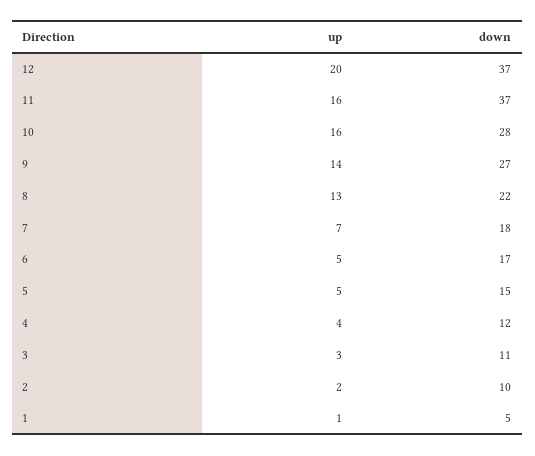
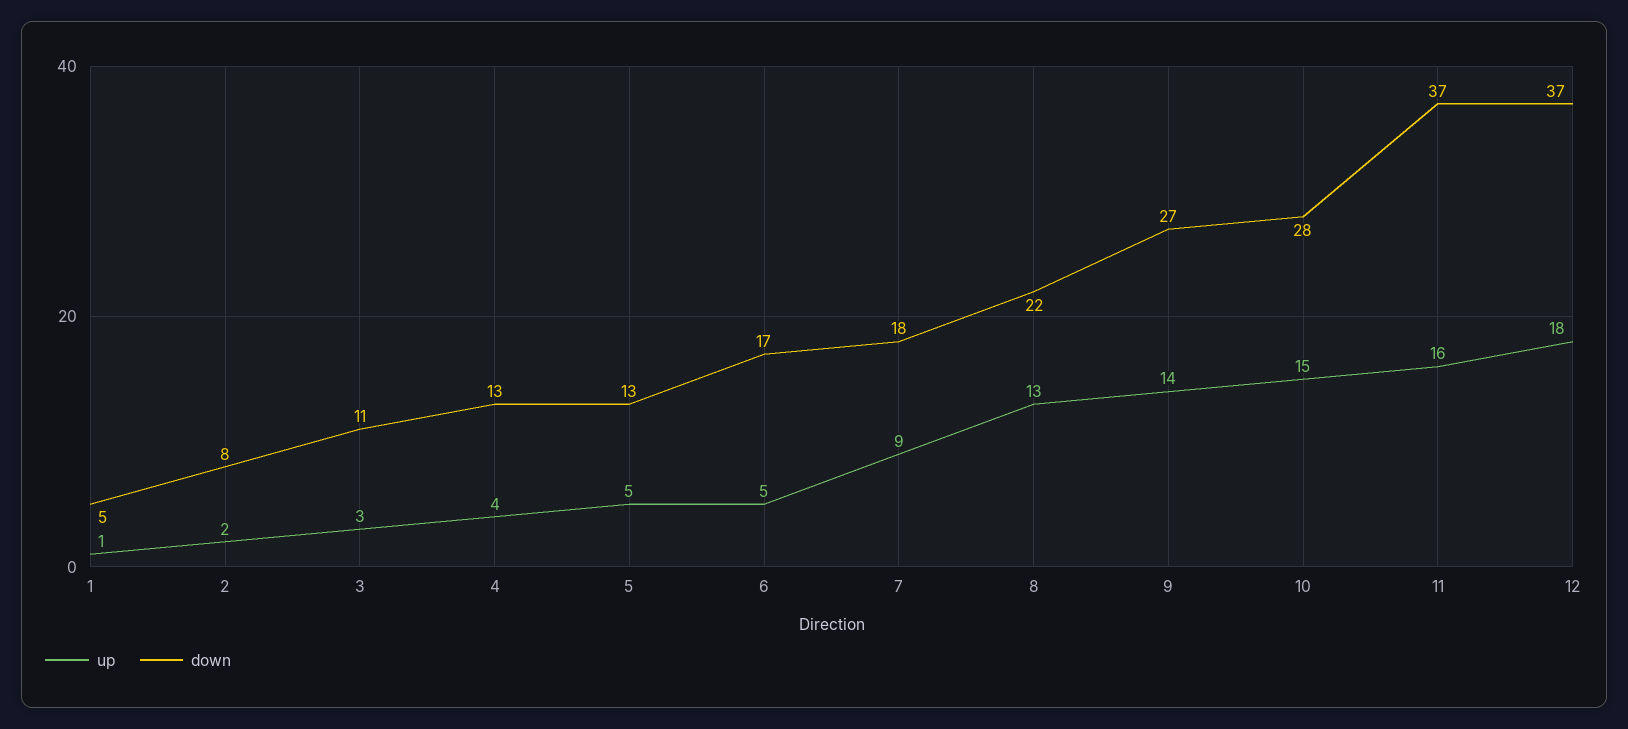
  {
    "up": {
-     "12": 20,
+     "12": 18,
      "11": 16,
-     "10": 16,
+     "10": 15,
      "9": 14,
      "8": 13,
-     "7": 7,
+     "7": 9,
      "6": 5,
      "5": 5,
      "4": 4,
      "3": 3,
      "2": 2,
      "1": 1
    },
    "down": {
      "12": 37,
      "11": 37,
      "10": 28,
      "9": 27,
      "8": 22,
      "7": 18,
      "6": 17,
-     "5": 15,
+     "5": 13,
-     "4": 12,
+     "4": 13,
      "3": 11,
-     "2": 10,
+     "2": 8,
      "1": 5
    }
  }

